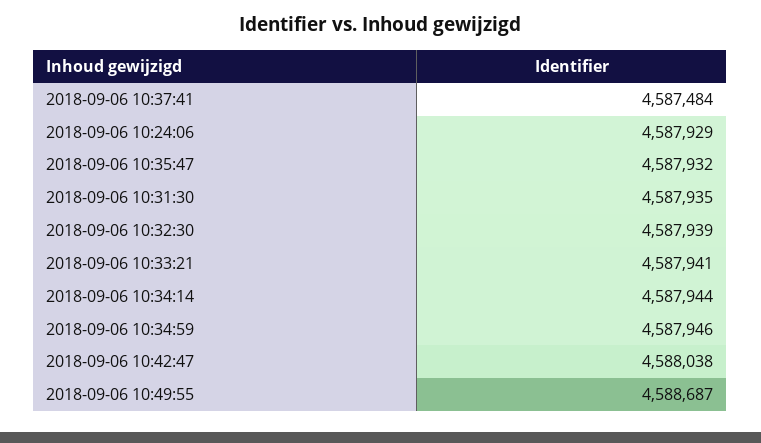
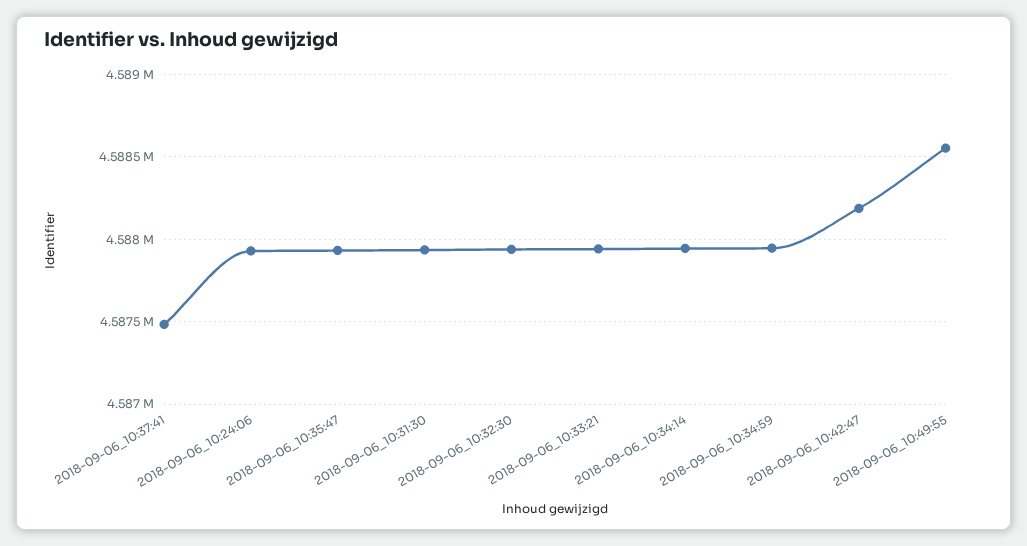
  {
    "2018-09-06 10:37:41": 4587484,
    "2018-09-06 10:24:06": 4587929,
    "2018-09-06 10:35:47": 4587932,
    "2018-09-06 10:31:30": 4587935,
    "2018-09-06 10:32:30": 4587939,
    "2018-09-06 10:33:21": 4587941,
    "2018-09-06 10:34:14": 4587944,
    "2018-09-06 10:34:59": 4587946,
-   "2018-09-06 10:42:47": 4588038,
+   "2018-09-06 10:42:47": 4588200,
-   "2018-09-06 10:49:55": 4588687
+   "2018-09-06 10:49:55": 4588550
  }

